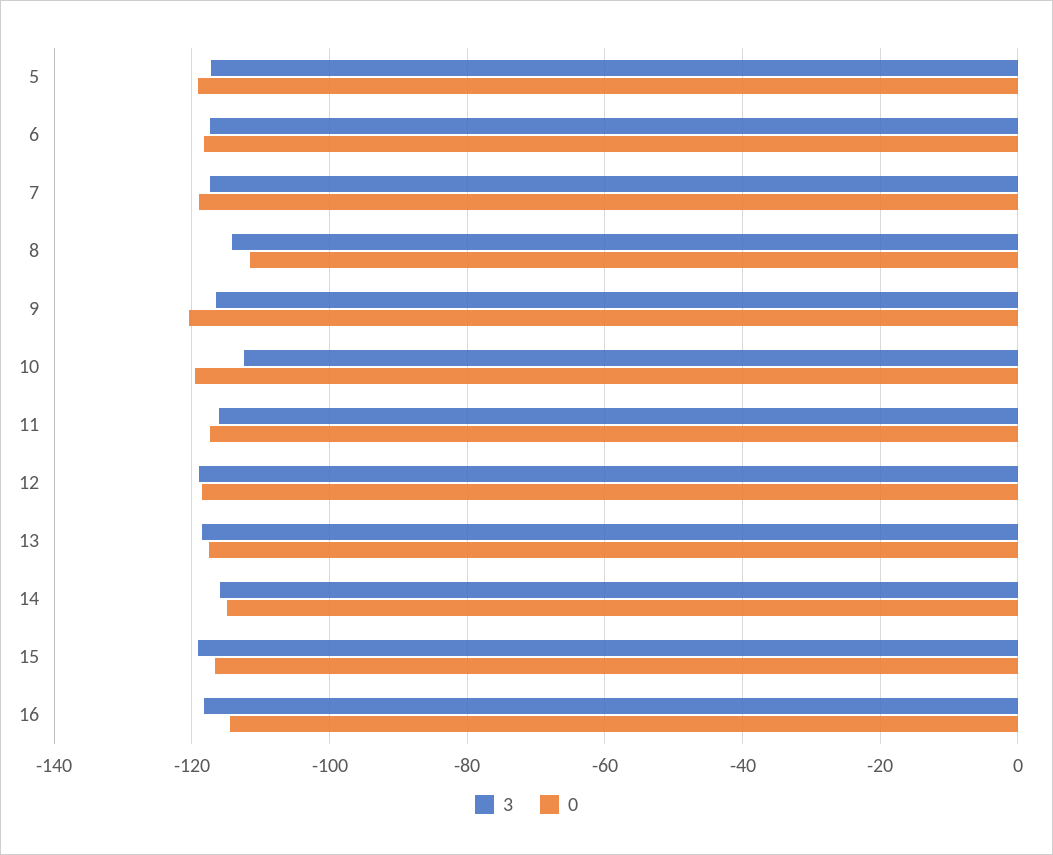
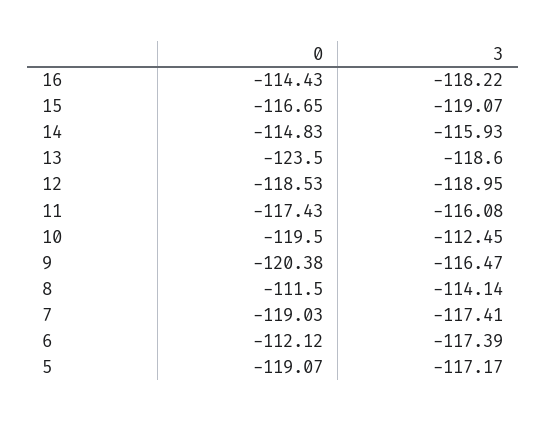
  {
    "3": {
      "5": -117.17,
      "6": -117.39,
      "7": -117.41,
      "8": -114.14,
      "9": -116.47,
      "10": -112.45,
      "11": -116.08,
      "12": -118.95,
      "13": -118.6,
      "14": -115.93,
      "15": -119.07,
      "16": -118.22
    },
    "0": {
      "5": -119.07,
-     "6": -118,
+     "6": -112.12,
      "7": -119.03,
      "8": -111.5,
      "9": -120.38,
      "10": -119.5,
      "11": -117.43,
      "12": -118.53,
-     "13": -118,
+     "13": -123.5,
      "14": -114.83,
      "15": -116.65,
      "16": -114.43
    }
  }

